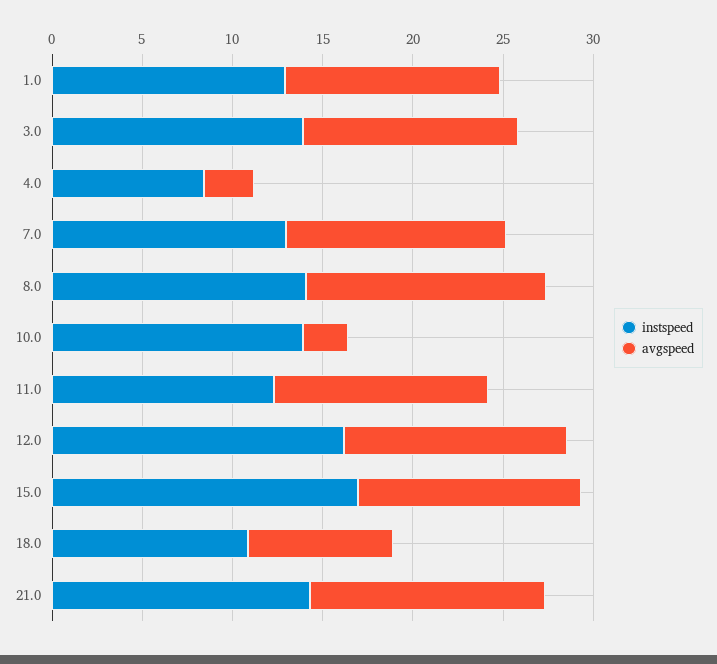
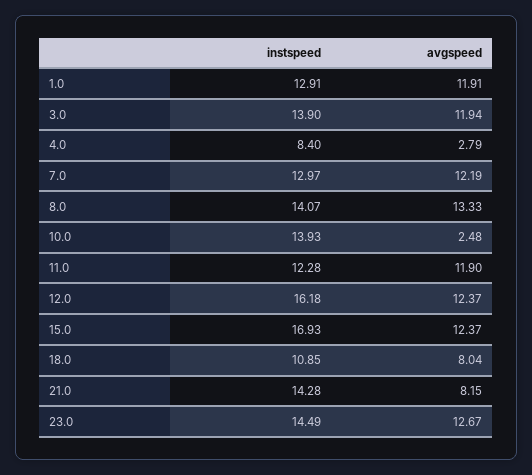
  {
    "instspeed": {
      "1.0": 12.91,
      "3.0": 13.9,
      "4.0": 8.4,
      "7.0": 12.97,
      "8.0": 14.07,
      "10.0": 13.93,
      "11.0": 12.28,
      "12.0": 16.18,
      "15.0": 16.93,
      "18.0": 10.85,
-     "21.0": 14.28
+     "21.0": 14.28,
+     "23.0": 14.49
    },
    "avgspeed": {
      "1.0": 11.91,
      "3.0": 11.94,
      "4.0": 2.79,
      "7.0": 12.19,
      "8.0": 13.33,
      "10.0": 2.48,
      "11.0": 11.9,
      "12.0": 12.37,
      "15.0": 12.37,
      "18.0": 8.04,
-     "21.0": 13
+     "21.0": 8.15,
+     "23.0": 12.67
    }
  }

